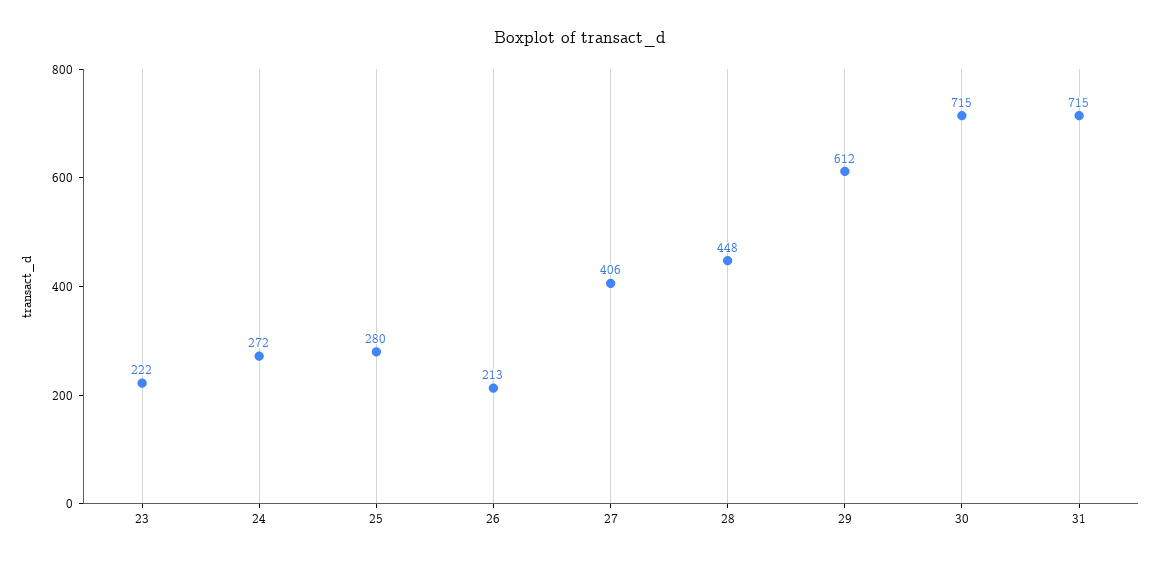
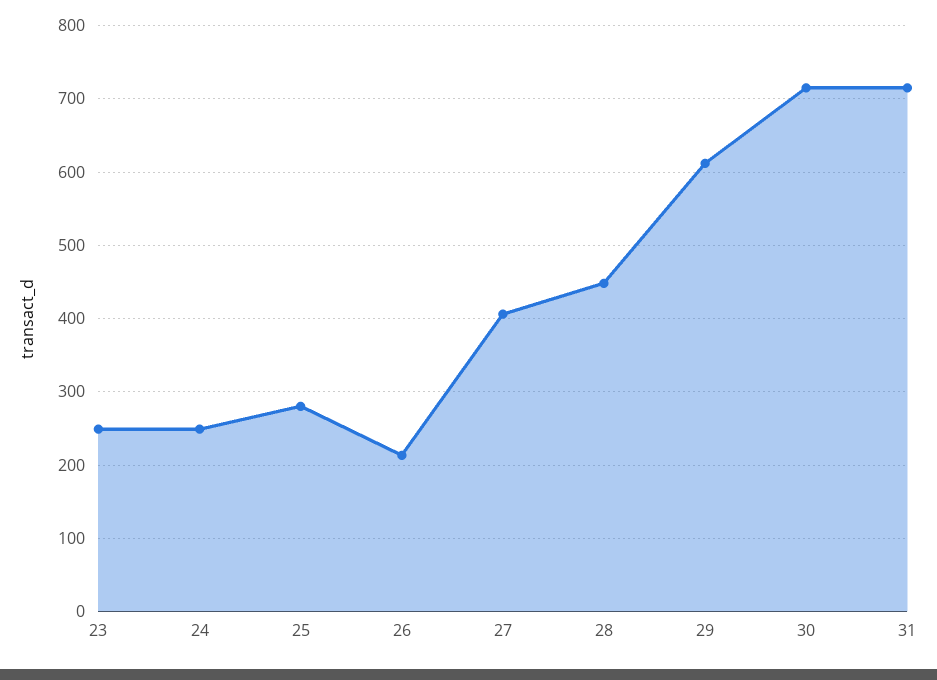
  {
-   "23": 222,
+   "23": 250,
-   "24": 272,
+   "24": 250,
    "25": 280,
    "26": 213,
    "27": 406,
    "28": 448,
    "29": 612,
    "30": 715,
    "31": 715
  }

